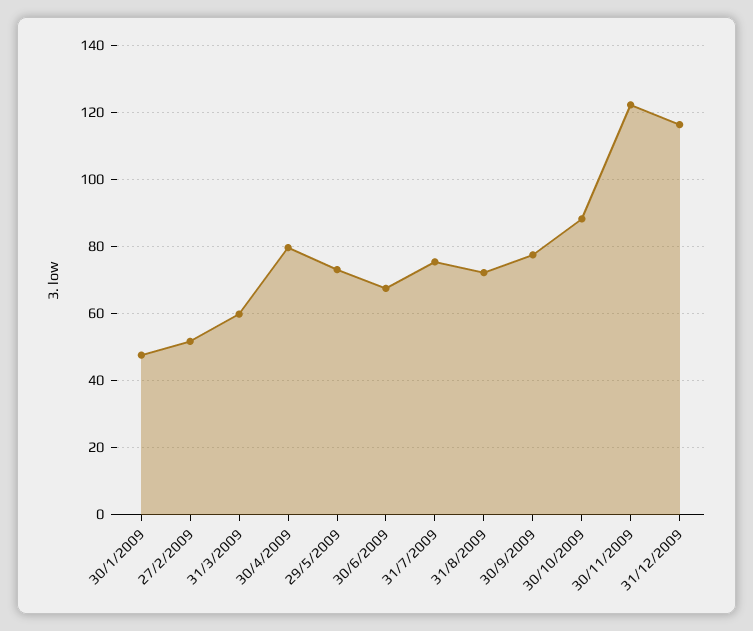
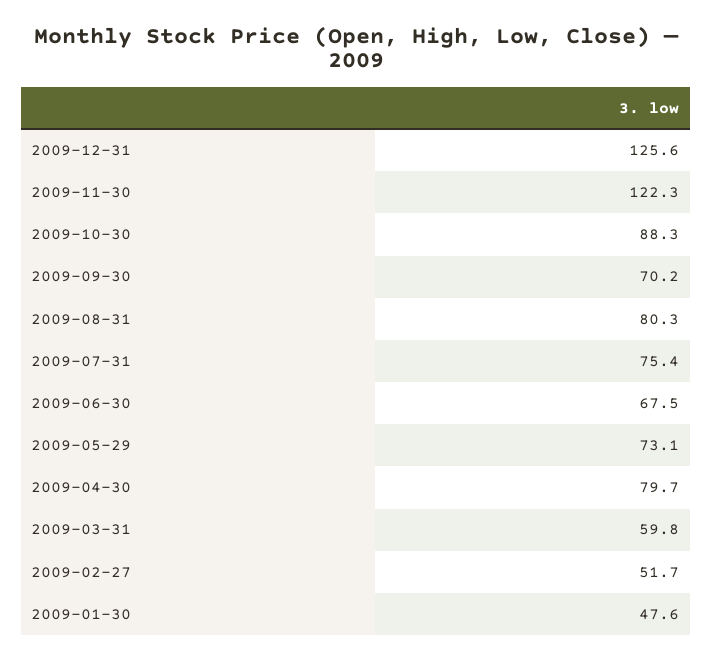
  {
    "30/1/2009": 47.6,
    "27/2/2009": 51.7,
    "31/3/2009": 59.8,
    "30/4/2009": 79.7,
    "29/5/2009": 73.1,
    "30/6/2009": 67.5,
    "31/7/2009": 75.4,
-   "31/8/2009": 72,
+   "31/8/2009": 80.3,
-   "30/9/2009": 78,
+   "30/9/2009": 70.2,
    "30/10/2009": 88.3,
    "30/11/2009": 122.3,
-   "31/12/2009": 116
+   "31/12/2009": 125.6
  }

